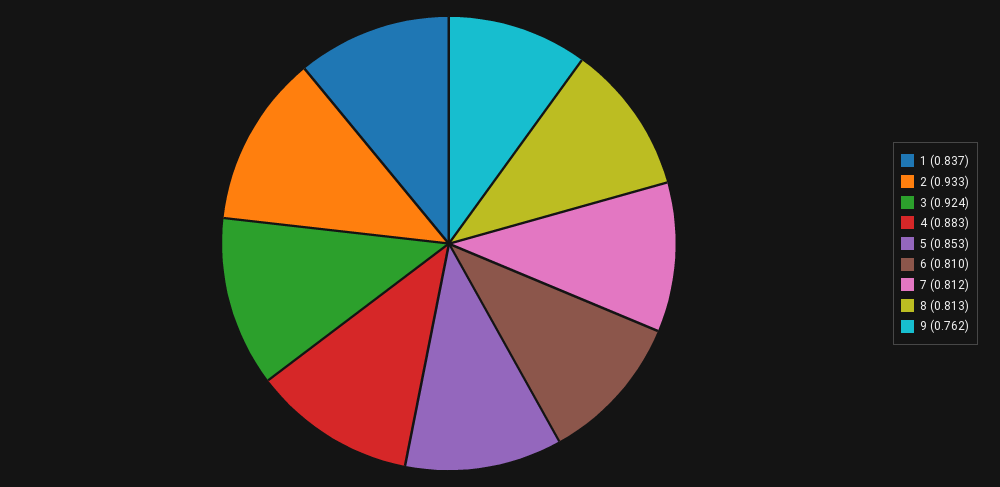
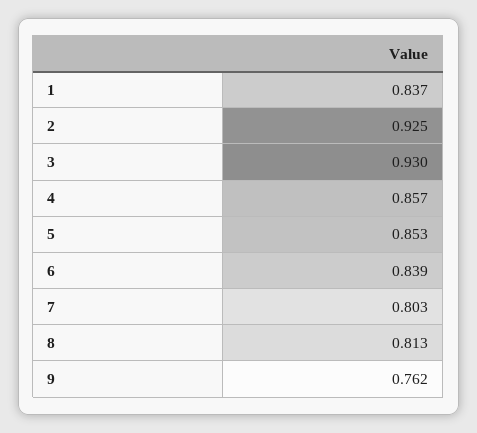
  {
    "1": 0.837,
-   "2": 0.933,
+   "2": 0.925,
-   "3": 0.924,
+   "3": 0.93,
-   "4": 0.883,
+   "4": 0.857,
    "5": 0.853,
-   "6": 0.81,
+   "6": 0.839,
-   "7": 0.812,
+   "7": 0.803,
    "8": 0.813,
    "9": 0.762
  }

